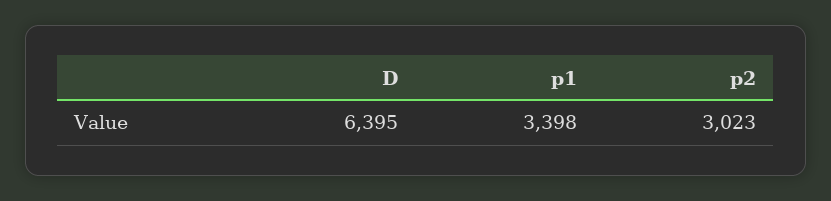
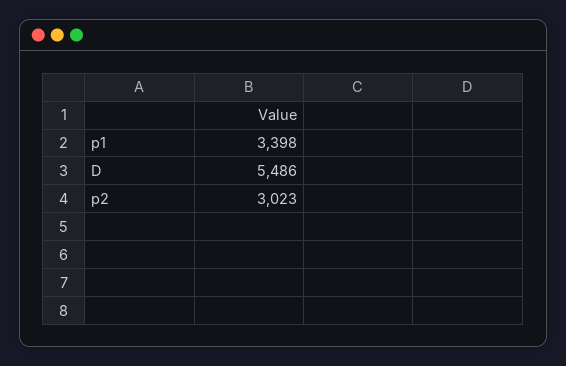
  {
-   "D": 6395,
+   "D": 5486,
    "p1": 3398,
    "p2": 3023
  }

